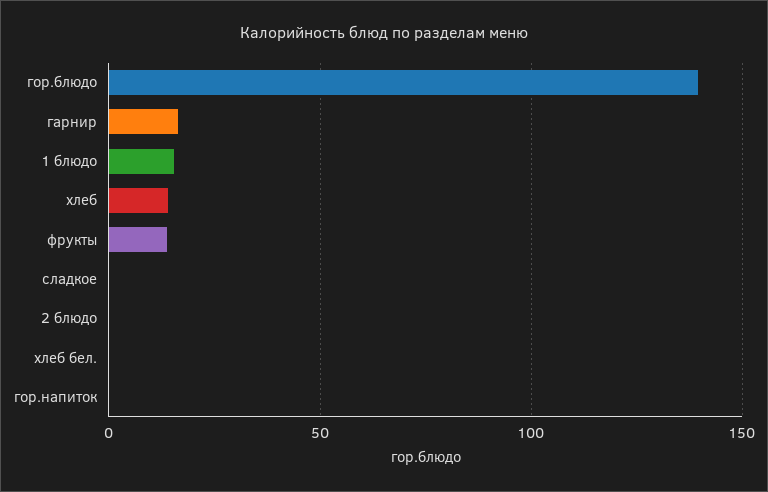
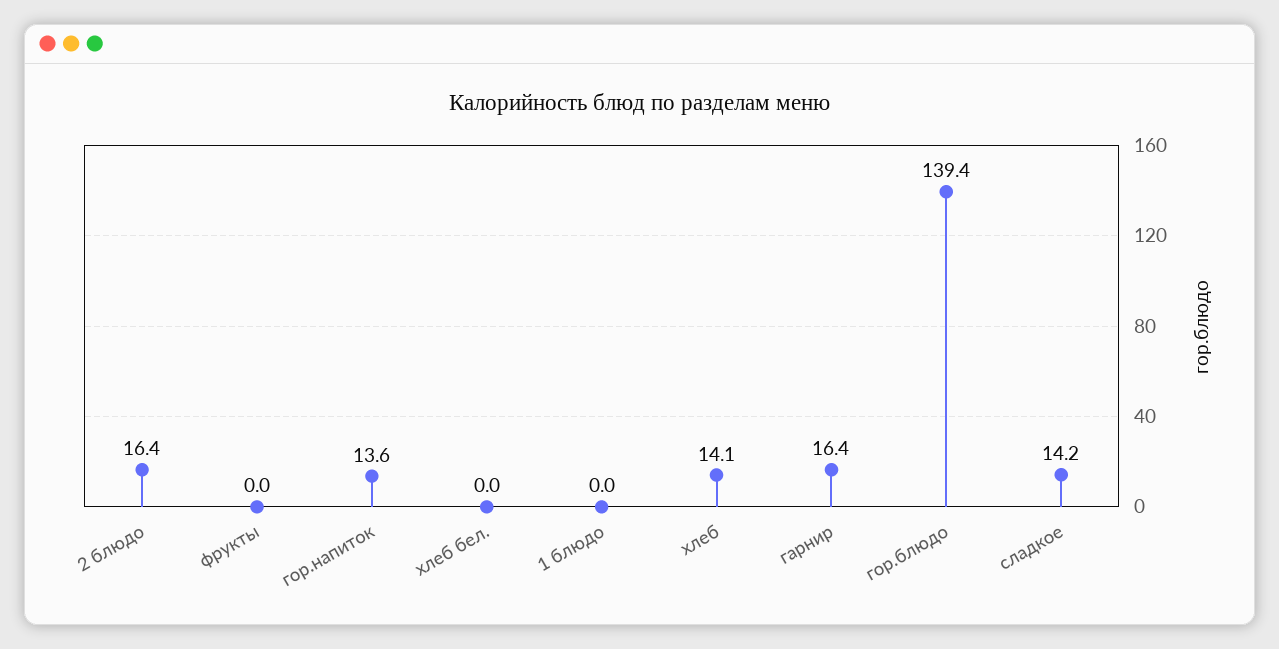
  {
    "гор.блюдо": 139.4,
    "гарнир": 16.4,
-   "1 блюдо": 15,
+   "1 блюдо": 0,
    "хлеб": 14.1,
-   "фрукты": 15,
+   "фрукты": 0,
-   "сладкое": 0,
+   "сладкое": 14.2,
-   "2 блюдо": 0,
+   "2 блюдо": 16.4,
    "хлеб бел.": 0,
-   "гор.напиток": 0
+   "гор.напиток": 13.6
  }

